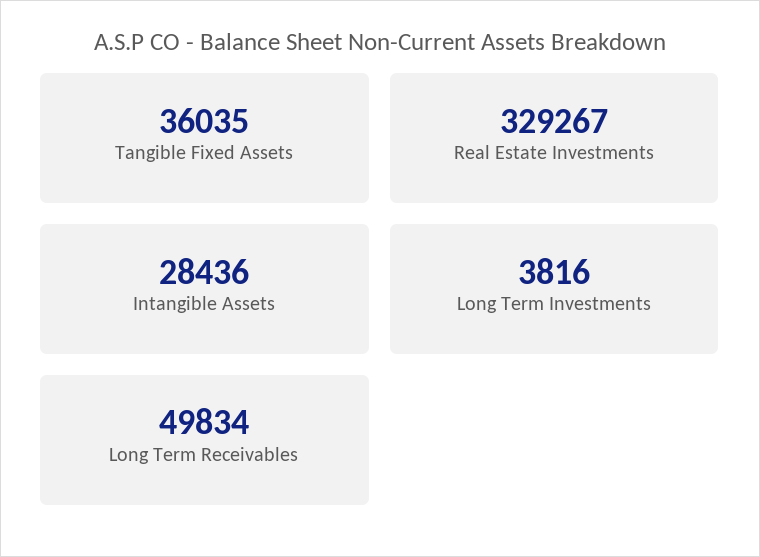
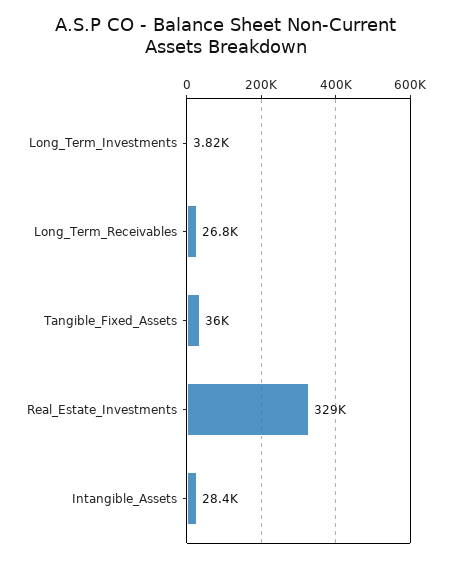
  {
    "Tangible Fixed Assets": 36035,
    "Real Estate Investments": 329267,
    "Intangible Assets": 28436,
    "Long Term Investments": 3816,
-   "Long Term Receivables": 49834
+   "Long Term Receivables": 26800
  }

